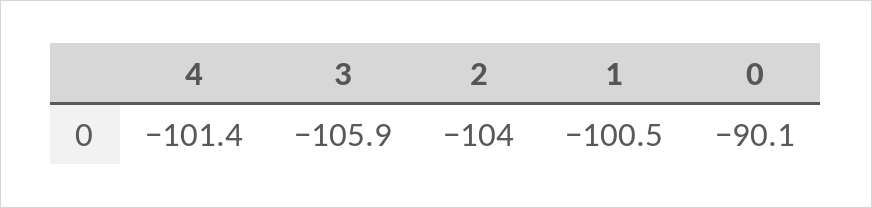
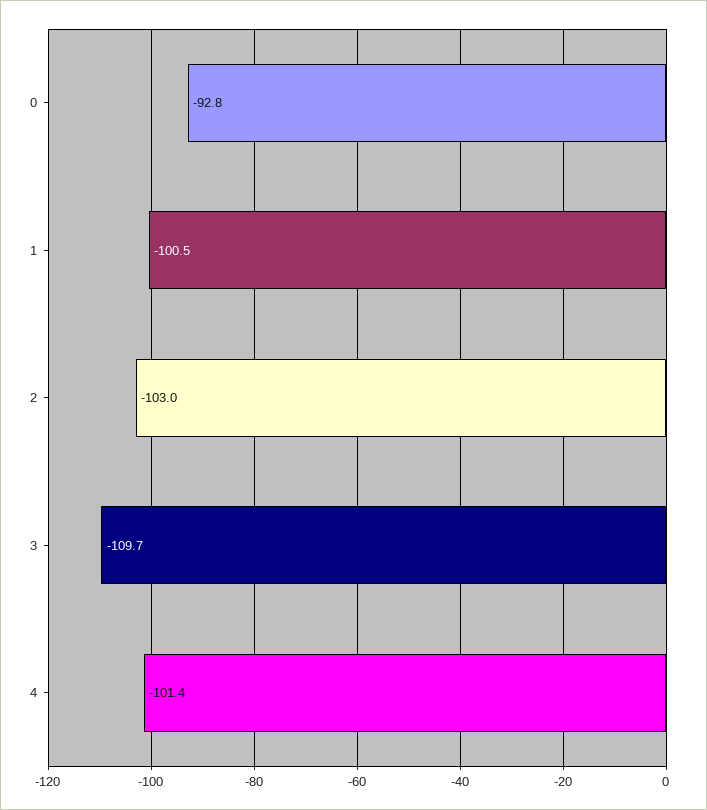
  {
    "4": -101.4,
-   "3": -105.9,
+   "3": -109.7,
-   "2": -104,
+   "2": -103,
    "1": -100.5,
-   "0": -90.1
+   "0": -92.8
  }

